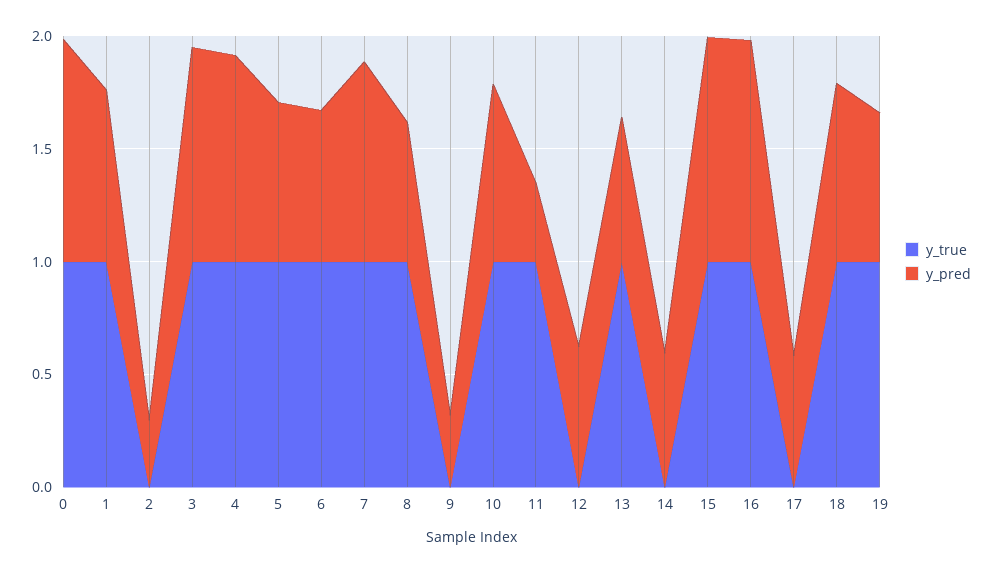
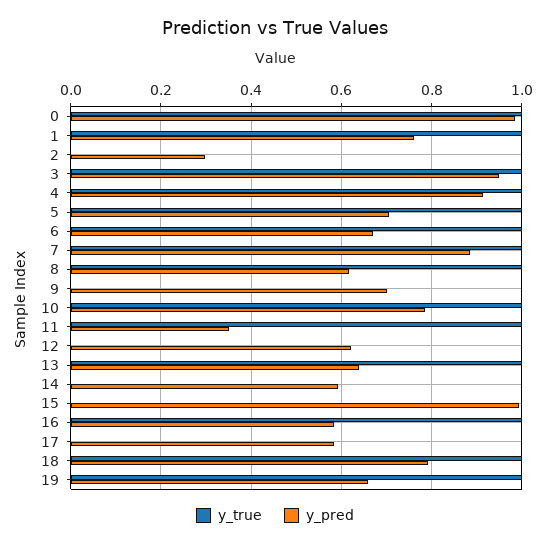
  {
    "y_true": {
      "0": 1,
      "1": 1,
      "2": 0,
      "3": 1,
      "4": 1,
      "5": 1,
      "6": 1,
      "7": 1,
      "8": 1,
      "9": 0,
      "10": 1,
      "11": 1,
      "12": 0,
      "13": 1,
      "14": 0,
-     "15": 1,
+     "15": 0,
      "16": 1,
      "17": 0,
      "18": 1,
      "19": 1
    },
    "y_pred": {
      "0": 0.98,
      "1": 0.76,
      "2": 0.3,
      "3": 0.94,
      "4": 0.92,
      "5": 0.7,
      "6": 0.66,
      "7": 0.88,
      "8": 0.62,
-     "9": 0.3,
+     "9": 0.7,
      "10": 0.78,
      "11": 0.36,
      "12": 0.62,
      "13": 0.64,
      "14": 0.6,
      "15": 1,
-     "16": 1,
+     "16": 0.58,
      "17": 0.58,
      "18": 0.8,
      "19": 0.66
    }
  }

